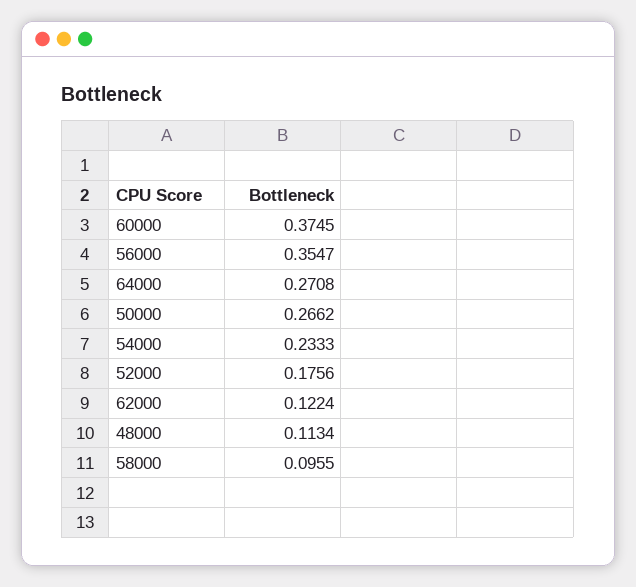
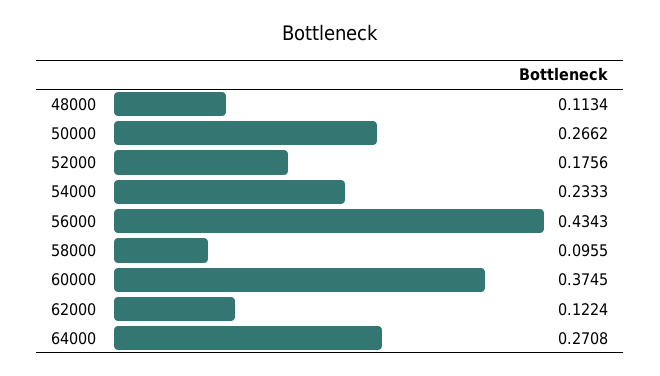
  {
    "60000": 0.3745,
-   "56000": 0.3547,
+   "56000": 0.4343,
    "64000": 0.2708,
    "50000": 0.2662,
    "54000": 0.2333,
    "52000": 0.1756,
    "62000": 0.1224,
    "48000": 0.1134,
    "58000": 0.0955
  }

